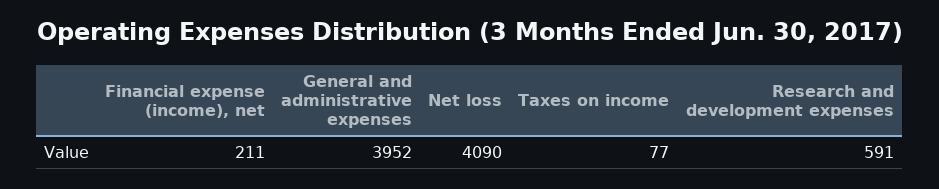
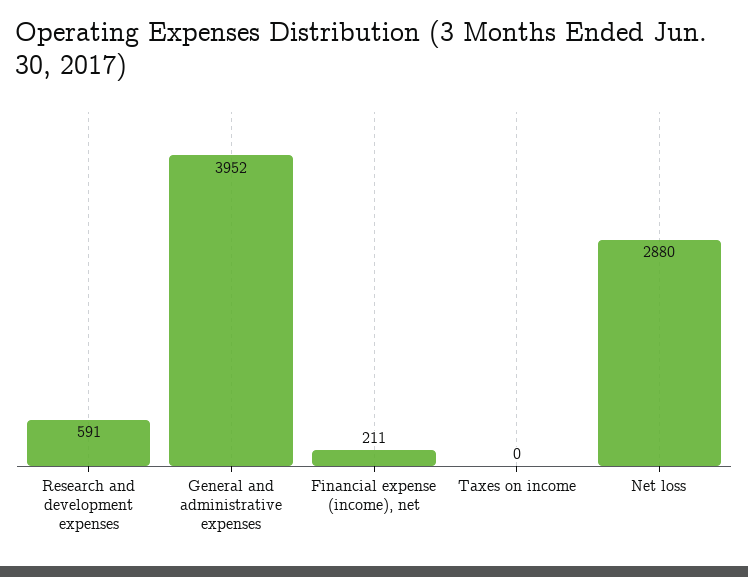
  {
    "Financial expense (income), net": 211,
    "General and administrative expenses": 3952,
-   "Net loss": 4090,
+   "Net loss": 2880,
-   "Taxes on income": 77,
+   "Taxes on income": 0,
    "Research and development expenses": 591
  }

